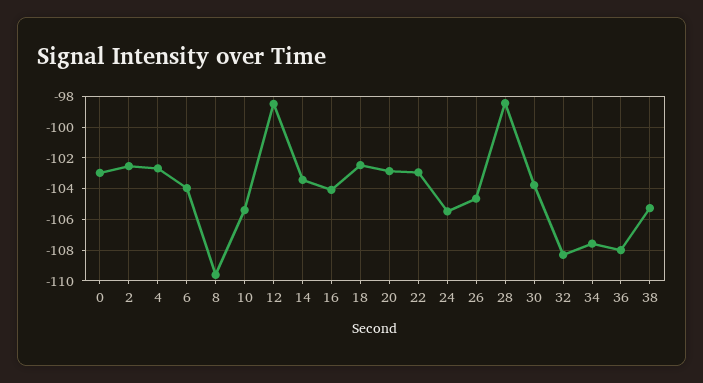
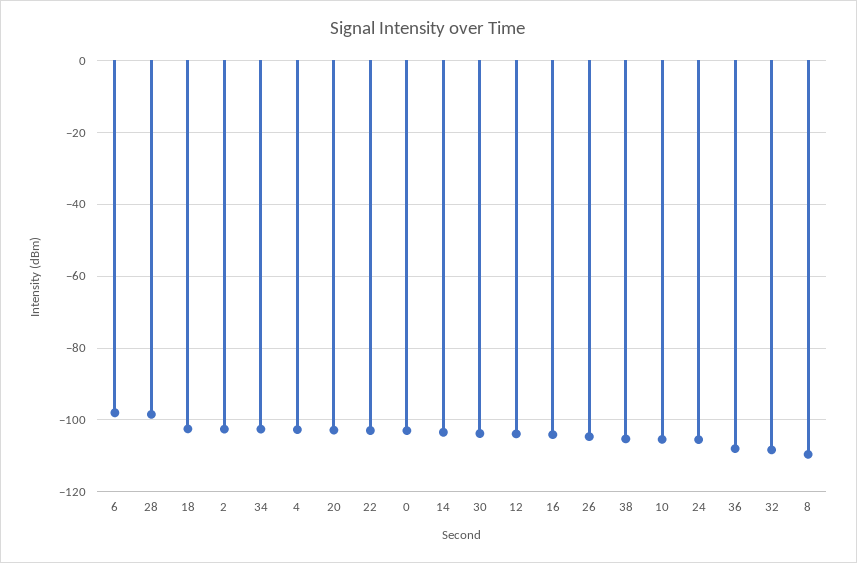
  {
    "0": -103,
    "2": -102.5,
    "4": -102.5,
-   "6": -104,
+   "6": -98,
    "8": -109.5,
    "10": -105.5,
-   "12": -98.5,
+   "12": -104,
    "14": -103.5,
    "16": -104,
    "18": -102.5,
    "20": -103,
    "22": -103,
    "24": -105.5,
    "26": -104.5,
    "28": -98.5,
    "30": -104,
    "32": -108.5,
-   "34": -107.5,
+   "34": -102,
    "36": -108,
    "38": -105.5
  }

